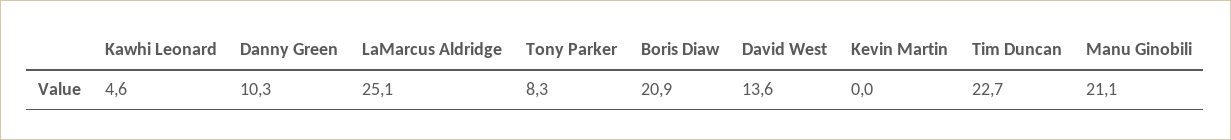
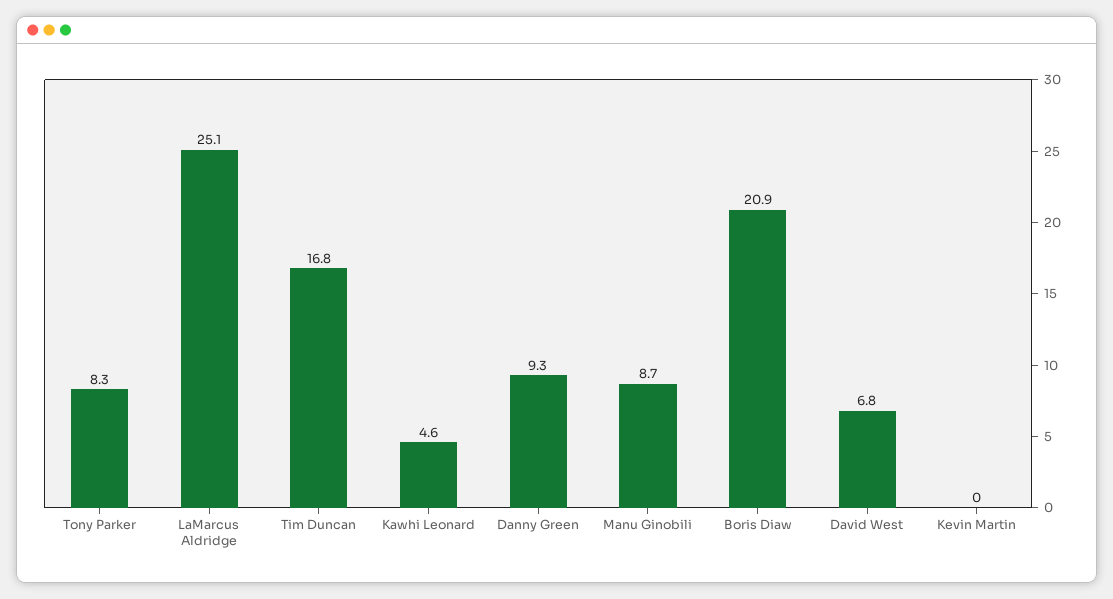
  {
    "Kawhi Leonard": 4.6,
-   "Danny Green": 10.3,
+   "Danny Green": 9.3,
    "LaMarcus Aldridge": 25.1,
    "Tony Parker": 8.3,
    "Boris Diaw": 20.9,
-   "David West": 13.6,
+   "David West": 6.8,
    "Kevin Martin": 0,
-   "Tim Duncan": 22.7,
+   "Tim Duncan": 16.8,
-   "Manu Ginobili": 21.1
+   "Manu Ginobili": 8.7
  }

